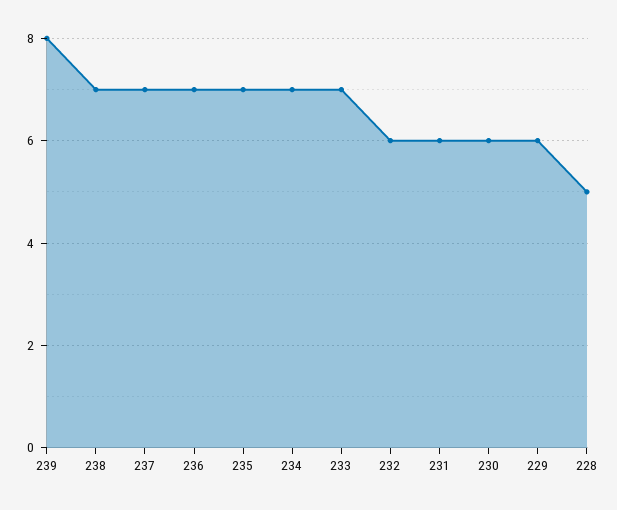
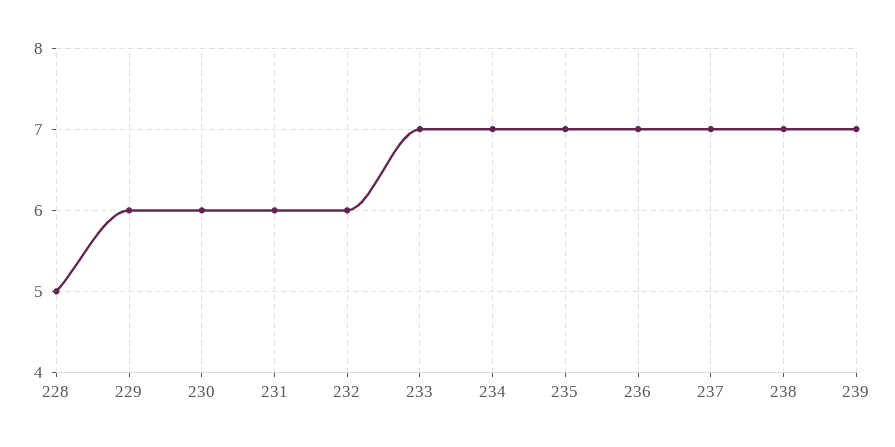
  {
-   "239": 8,
+   "239": 7,
    "238": 7,
    "237": 7,
    "236": 7,
    "235": 7,
    "234": 7,
    "233": 7,
    "232": 6,
    "231": 6,
    "230": 6,
    "229": 6,
    "228": 5
  }

